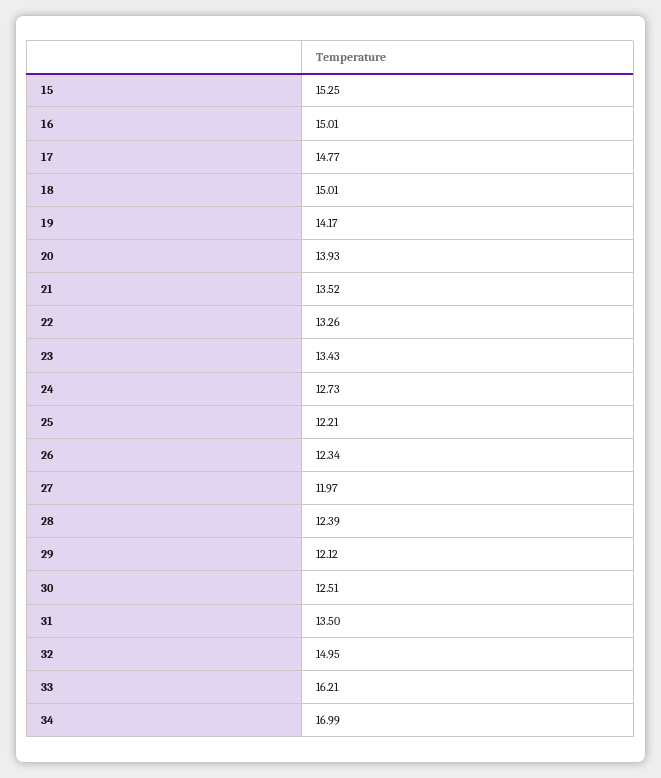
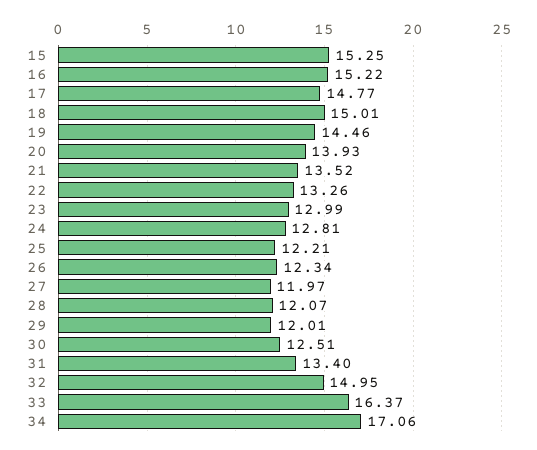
  {
    "15": 15.25,
-   "16": 15.01,
+   "16": 15.22,
    "17": 14.77,
    "18": 15.01,
-   "19": 14.17,
+   "19": 14.46,
    "20": 13.93,
    "21": 13.52,
    "22": 13.26,
-   "23": 13.43,
+   "23": 12.99,
-   "24": 12.73,
+   "24": 12.81,
    "25": 12.21,
    "26": 12.34,
    "27": 11.97,
-   "28": 12.39,
+   "28": 12.07,
-   "29": 12.12,
+   "29": 12.01,
    "30": 12.51,
-   "31": 13.5,
+   "31": 13.4,
    "32": 14.95,
-   "33": 16.21,
+   "33": 16.37,
-   "34": 16.99
+   "34": 17.06
  }

